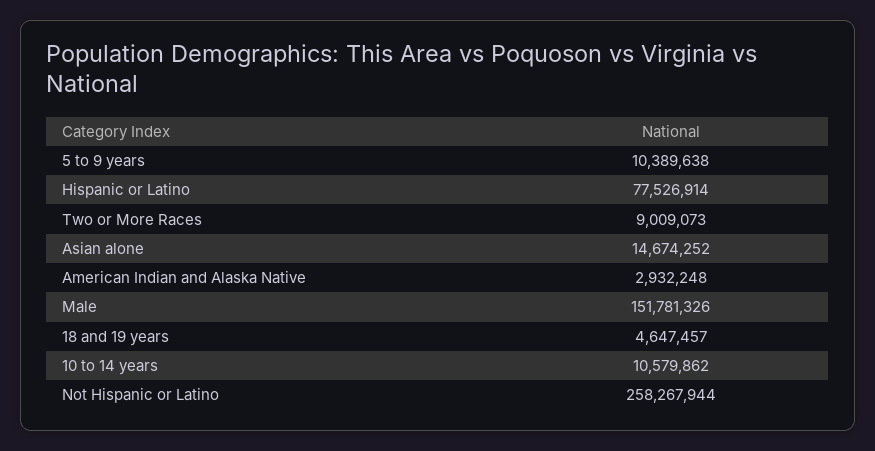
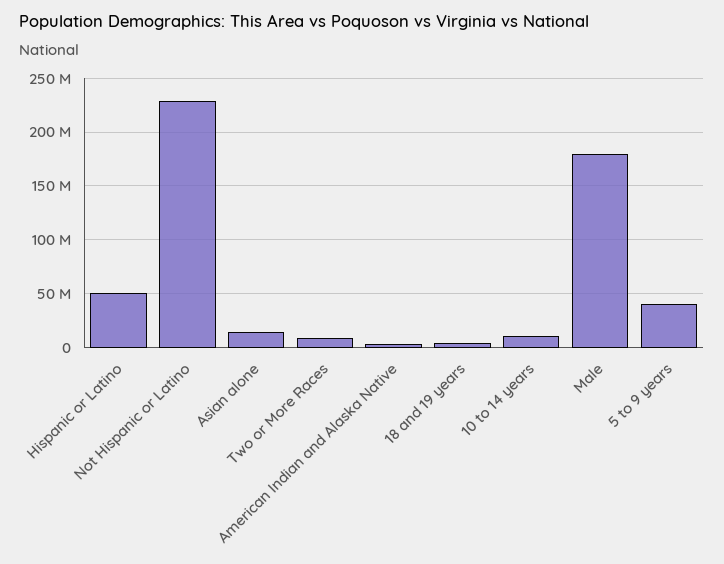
  {
-   "5 to 9 years": 10389638,
+   "5 to 9 years": 40000000,
-   "Hispanic or Latino": 77526914,
+   "Hispanic or Latino": 50000000,
    "Two or More Races": 9009073,
    "Asian alone": 14674252,
    "American Indian and Alaska Native": 2932248,
-   "Male": 151781326,
+   "Male": 180000000,
    "18 and 19 years": 4647457,
    "10 to 14 years": 10579862,
-   "Not Hispanic or Latino": 258267944
+   "Not Hispanic or Latino": 230000000
  }

